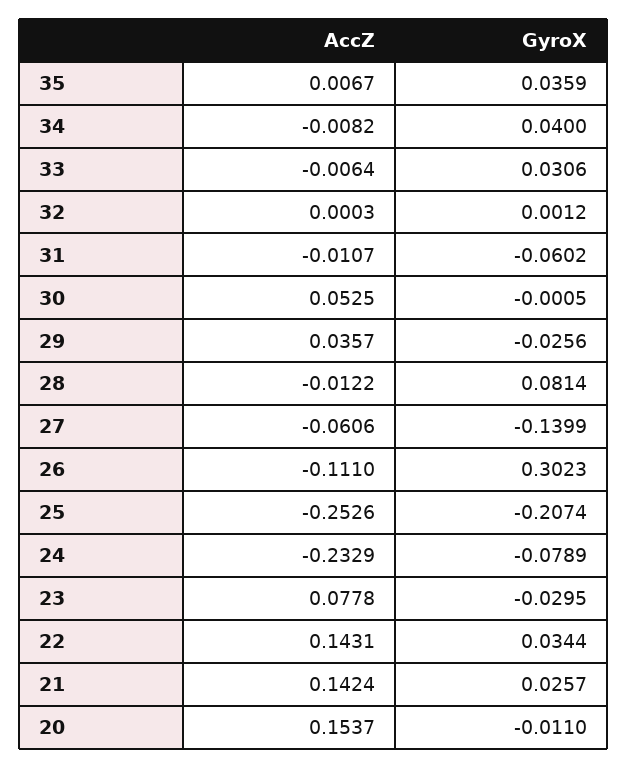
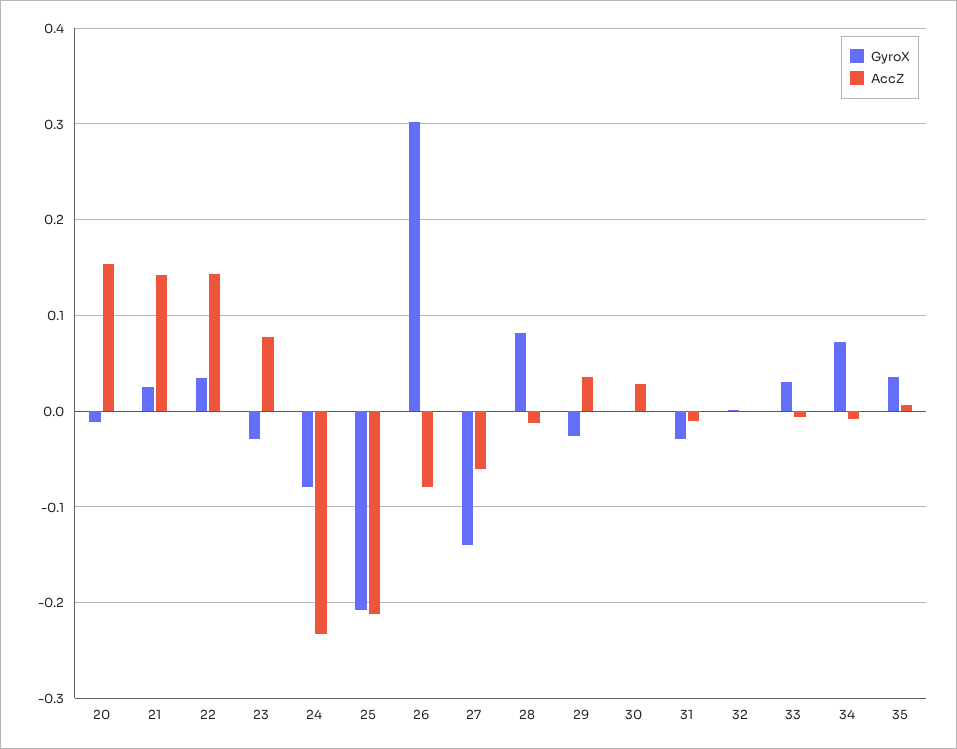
  {
    "AccZ": {
      "35": 0.0067,
      "34": -0.0082,
      "33": -0.0064,
      "32": 0.0003,
      "31": -0.0107,
-     "30": 0.0525,
+     "30": 0.03,
      "29": 0.0357,
      "28": -0.0122,
      "27": -0.0606,
-     "26": -0.111,
+     "26": -0.08,
-     "25": -0.2526,
+     "25": -0.21,
      "24": -0.2329,
      "23": 0.0778,
      "22": 0.1431,
      "21": 0.1424,
      "20": 0.1537
    },
    "GyroX": {
      "35": 0.0359,
-     "34": 0.04,
+     "34": 0.07,
      "33": 0.0306,
      "32": 0.0012,
-     "31": -0.0602,
+     "31": -0.03,
      "30": -0.0005,
      "29": -0.0256,
      "28": 0.0814,
      "27": -0.1399,
      "26": 0.3023,
      "25": -0.2074,
      "24": -0.0789,
      "23": -0.0295,
      "22": 0.0344,
      "21": 0.0257,
      "20": -0.011
    }
  }

